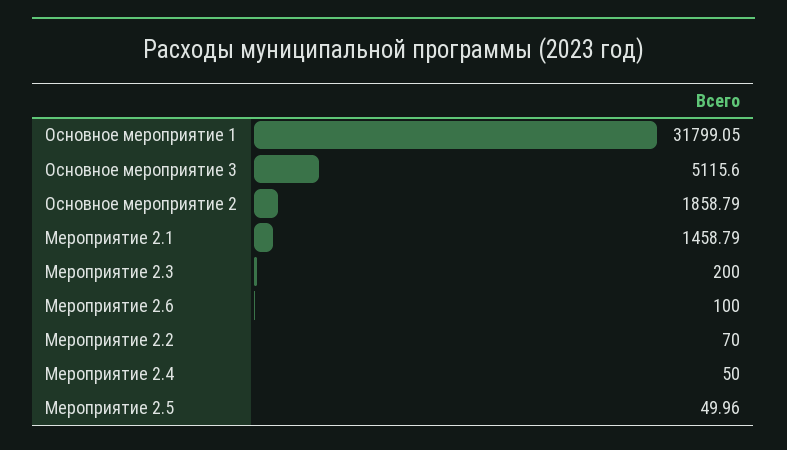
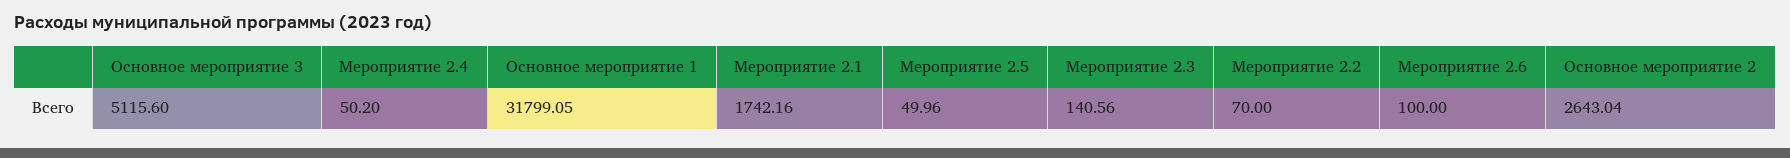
  {
    "Основное мероприятие 1": 31799.05,
    "Основное мероприятие 3": 5115.6,
-   "Основное мероприятие 2": 1858.79,
+   "Основное мероприятие 2": 2643.04,
-   "Мероприятие 2.1": 1458.79,
+   "Мероприятие 2.1": 1742.16,
-   "Мероприятие 2.3": 200,
+   "Мероприятие 2.3": 140.56,
    "Мероприятие 2.6": 100,
    "Мероприятие 2.2": 70,
-   "Мероприятие 2.4": 50,
+   "Мероприятие 2.4": 50.2,
    "Мероприятие 2.5": 49.96
  }

